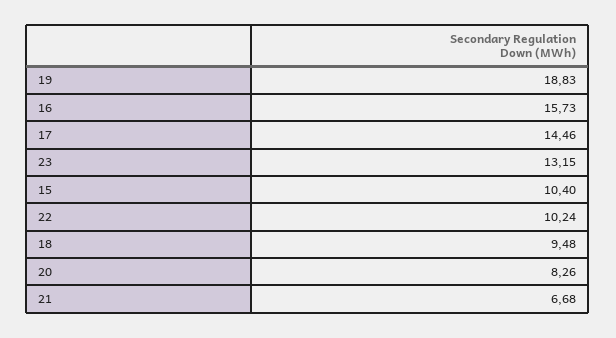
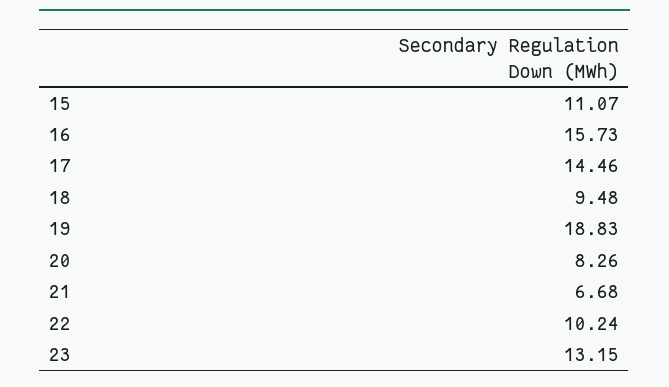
  {
    "19": 18.83,
    "16": 15.73,
    "17": 14.46,
    "23": 13.15,
-   "15": 10.4,
+   "15": 11.07,
    "22": 10.24,
    "18": 9.48,
    "20": 8.26,
    "21": 6.68
  }

